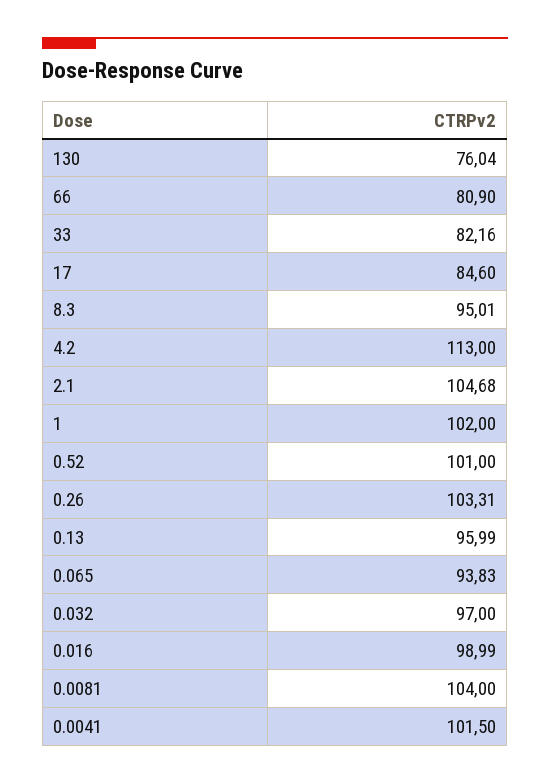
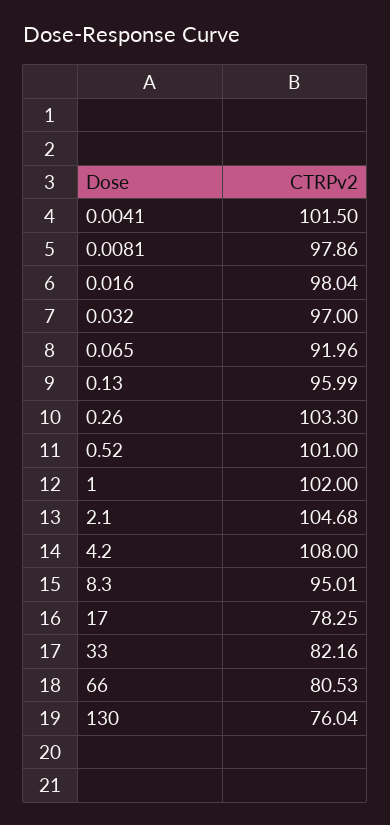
  {
    "130": 76.04,
-   "66": 80.9,
+   "66": 80.53,
    "33": 82.16,
-   "17": 84.6,
+   "17": 78.25,
    "8.3": 95.01,
-   "4.2": 113,
+   "4.2": 108,
    "2.1": 104.68,
    "1": 102,
    "0.52": 101,
-   "0.26": 103.31,
+   "0.26": 103.3,
    "0.13": 95.99,
-   "0.065": 93.83,
+   "0.065": 91.96,
    "0.032": 97,
-   "0.016": 98.99,
+   "0.016": 98.04,
-   "0.0081": 104,
+   "0.0081": 97.86,
    "0.0041": 101.5
  }

